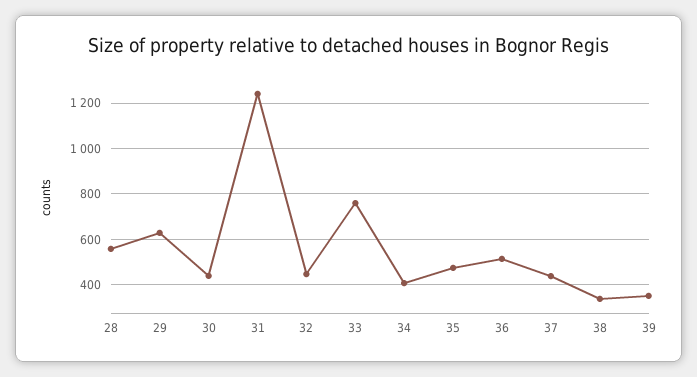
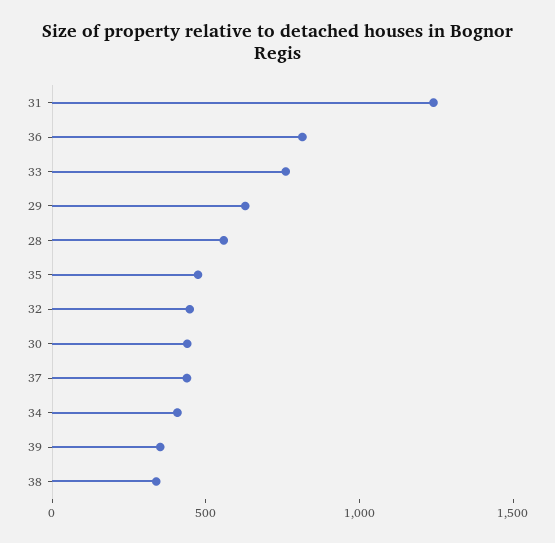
  {
    "28": 550,
    "29": 650,
    "30": 450,
    "31": 1250,
    "32": 450,
    "33": 750,
    "34": 400,
    "35": 450,
-   "36": 500,
+   "36": 800,
    "37": 450,
    "38": 350,
    "39": 350
  }

